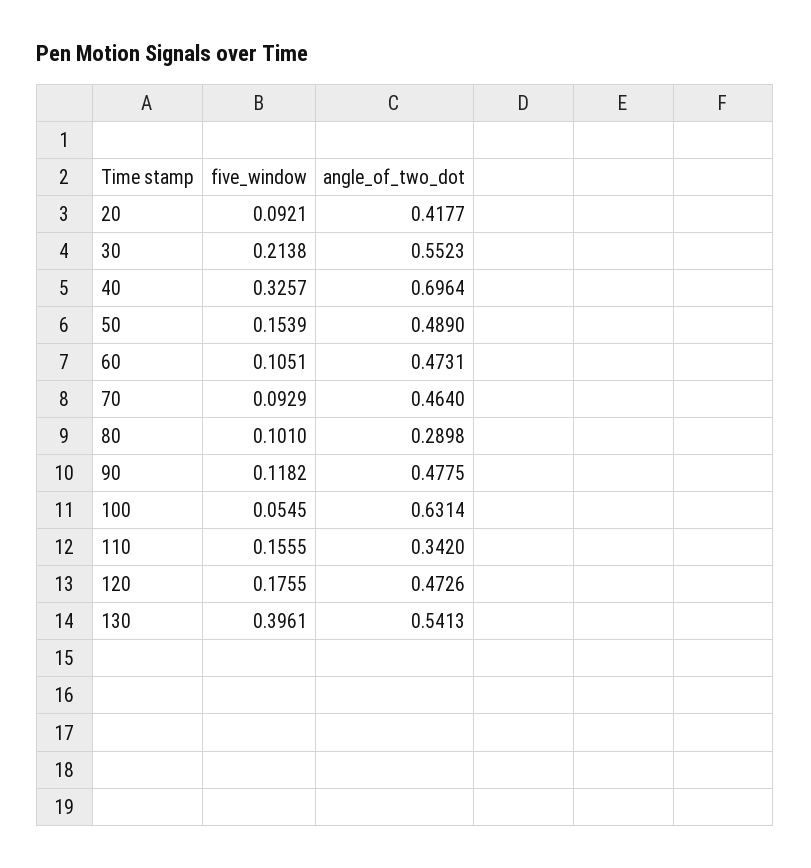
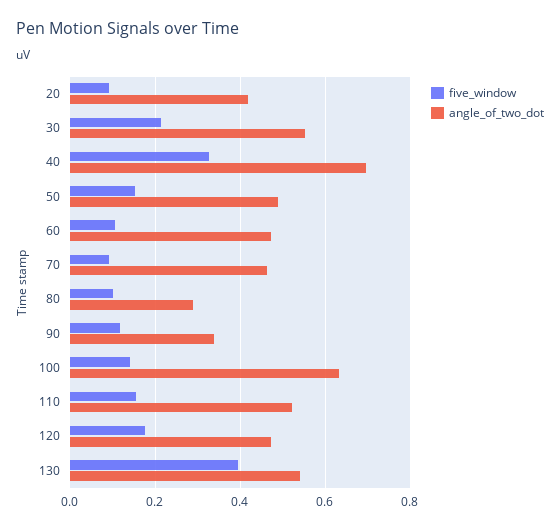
  {
    "five_window": {
      "20": 0.0921,
      "30": 0.2138,
      "40": 0.3257,
      "50": 0.1539,
      "60": 0.1051,
      "70": 0.0929,
      "80": 0.101,
      "90": 0.1182,
-     "100": 0.0545,
+     "100": 0.14,
      "110": 0.1555,
      "120": 0.1755,
      "130": 0.3961
    },
    "angle_of_two_dot": {
      "20": 0.4177,
      "30": 0.5523,
      "40": 0.6964,
      "50": 0.489,
      "60": 0.4731,
      "70": 0.464,
      "80": 0.2898,
-     "90": 0.4775,
+     "90": 0.34,
      "100": 0.6314,
-     "110": 0.342,
+     "110": 0.52,
      "120": 0.4726,
      "130": 0.5413
    }
  }

